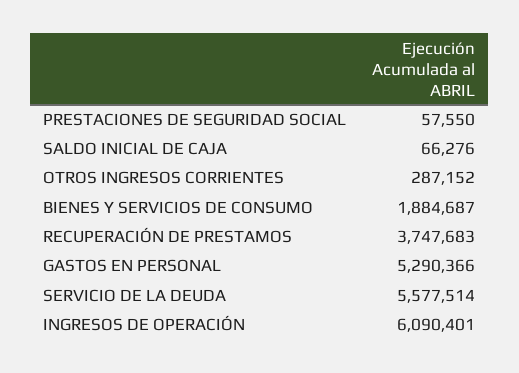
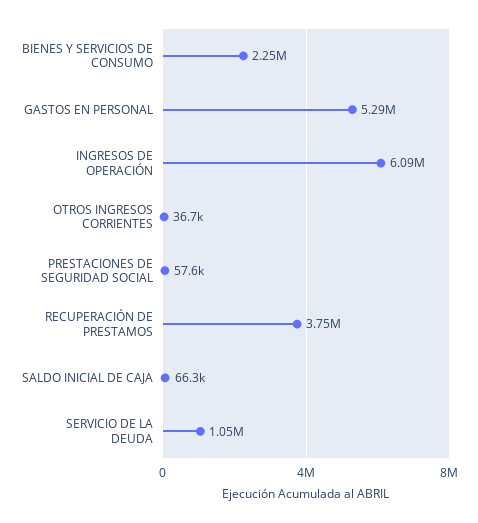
  {
    "PRESTACIONES DE SEGURIDAD SOCIAL": 57550,
    "SALDO INICIAL DE CAJA": 66276,
-   "OTROS INGRESOS CORRIENTES": 287152,
+   "OTROS INGRESOS CORRIENTES": 36700,
-   "BIENES Y SERVICIOS DE CONSUMO": 1884687,
+   "BIENES Y SERVICIOS DE CONSUMO": 2250000,
    "RECUPERACIÓN DE PRESTAMOS": 3747683,
    "GASTOS EN PERSONAL": 5290366,
-   "SERVICIO DE LA DEUDA": 5577514,
+   "SERVICIO DE LA DEUDA": 1050000,
    "INGRESOS DE OPERACIÓN": 6090401
  }

